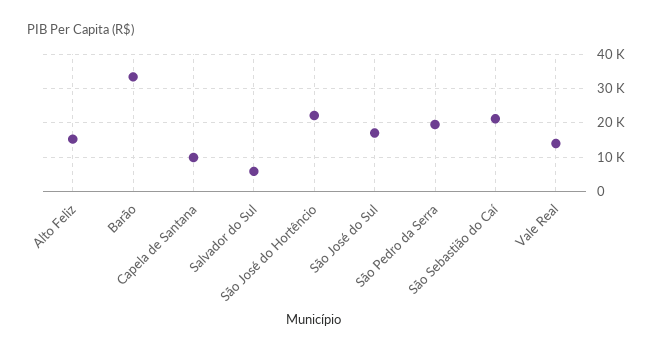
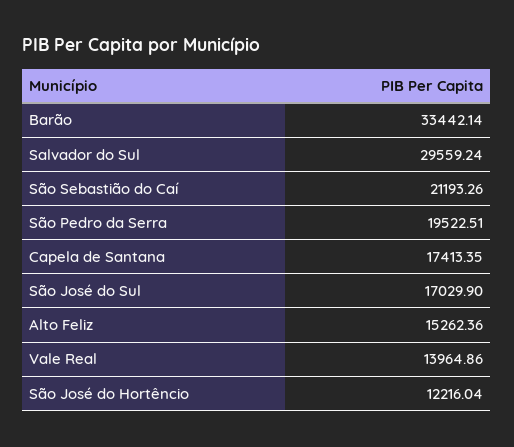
  {
    "Alto Feliz": 15262.36,
    "Barão": 33442.14,
-   "Capela de Santana": 10000,
+   "Capela de Santana": 17413.35,
-   "Salvador do Sul": 6000,
+   "Salvador do Sul": 29559.24,
-   "São José do Hortêncio": 22000,
+   "São José do Hortêncio": 12216.04,
    "São José do Sul": 17029.9,
    "São Pedro da Serra": 19522.51,
    "São Sebastião do Caí": 21193.26,
    "Vale Real": 13964.86
  }

